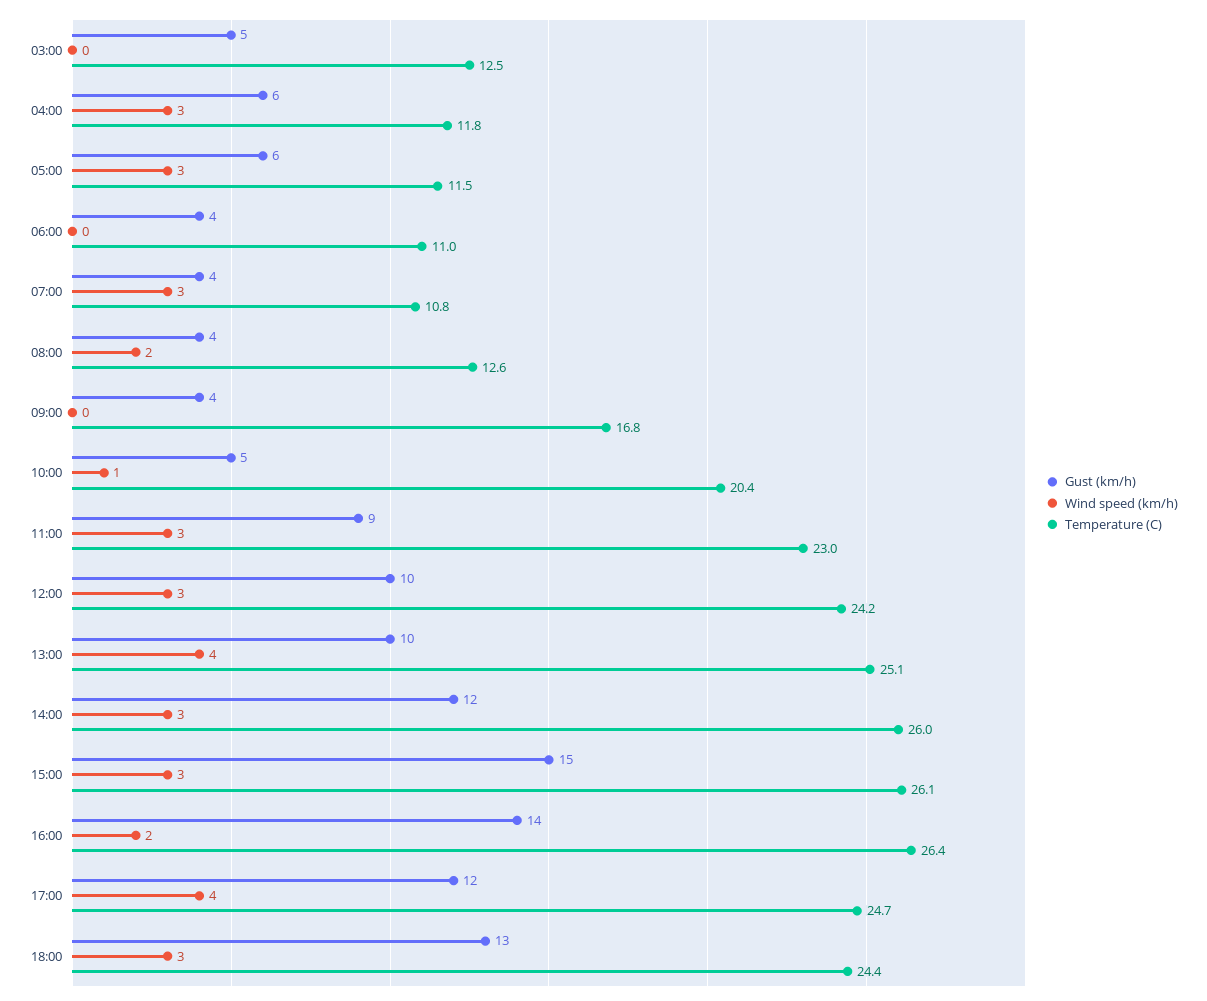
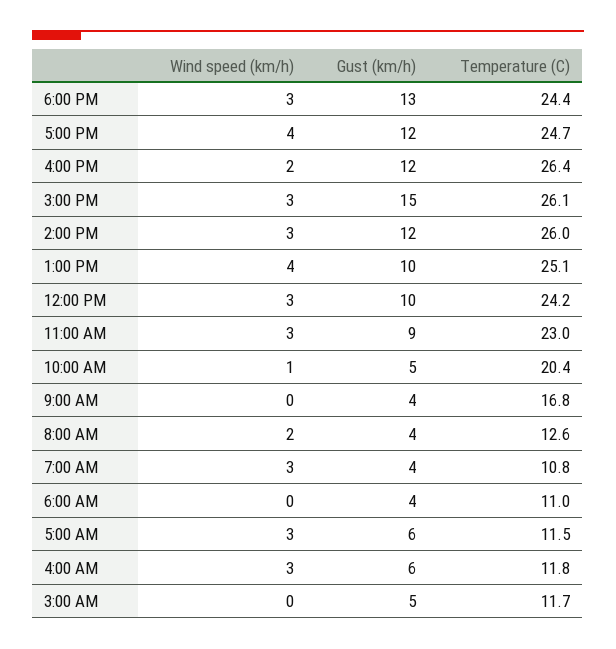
  {
    "Gust (km/h)": {
      "03:00": 5,
      "04:00": 6,
      "05:00": 6,
      "06:00": 4,
      "07:00": 4,
      "08:00": 4,
      "09:00": 4,
      "10:00": 5,
      "11:00": 9,
      "12:00": 10,
      "13:00": 10,
      "14:00": 12,
      "15:00": 15,
-     "16:00": 14,
+     "16:00": 12,
      "17:00": 12,
      "18:00": 13
    },
    "Wind speed (km/h)": {
      "03:00": 0,
      "04:00": 3,
      "05:00": 3,
      "06:00": 0,
      "07:00": 3,
      "08:00": 2,
      "09:00": 0,
      "10:00": 1,
      "11:00": 3,
      "12:00": 3,
      "13:00": 4,
      "14:00": 3,
      "15:00": 3,
      "16:00": 2,
      "17:00": 4,
      "18:00": 3
    },
    "Temperature (C)": {
-     "03:00": 12.5,
+     "03:00": 11.7,
      "04:00": 11.8,
      "05:00": 11.5,
      "06:00": 11,
      "07:00": 10.8,
      "08:00": 12.6,
      "09:00": 16.8,
      "10:00": 20.4,
      "11:00": 23,
      "12:00": 24.2,
      "13:00": 25.1,
      "14:00": 26,
      "15:00": 26.1,
      "16:00": 26.4,
      "17:00": 24.7,
      "18:00": 24.4
    }
  }

